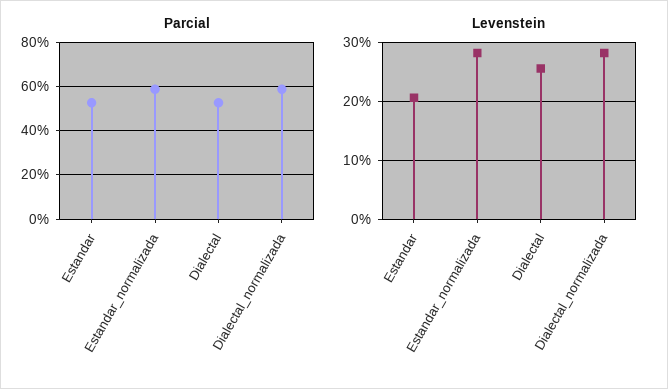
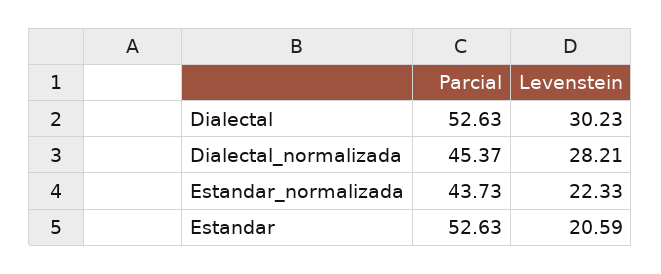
  {
    "Parcial": {
      "Estandar": 52.63,
-     "Estandar_normalizada": 60,
+     "Estandar_normalizada": 43.73,
      "Dialectal": 52.63,
-     "Dialectal_normalizada": 60
+     "Dialectal_normalizada": 45.37
    },
    "Levenstein": {
      "Estandar": 20.59,
-     "Estandar_normalizada": 28,
+     "Estandar_normalizada": 22.33,
-     "Dialectal": 26,
+     "Dialectal": 30.23,
      "Dialectal_normalizada": 28.21
    }
  }

